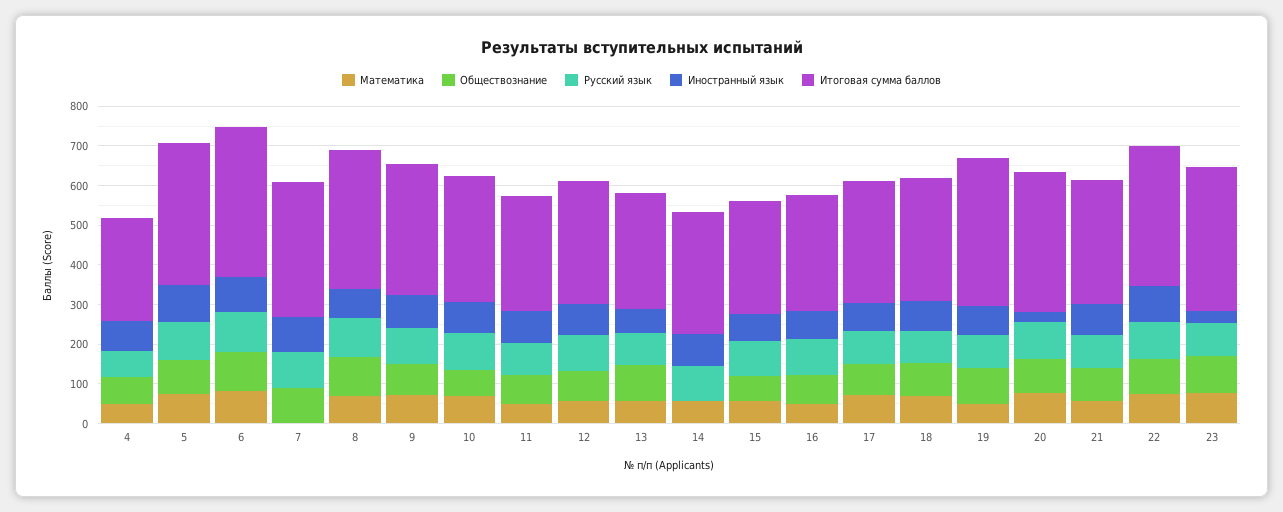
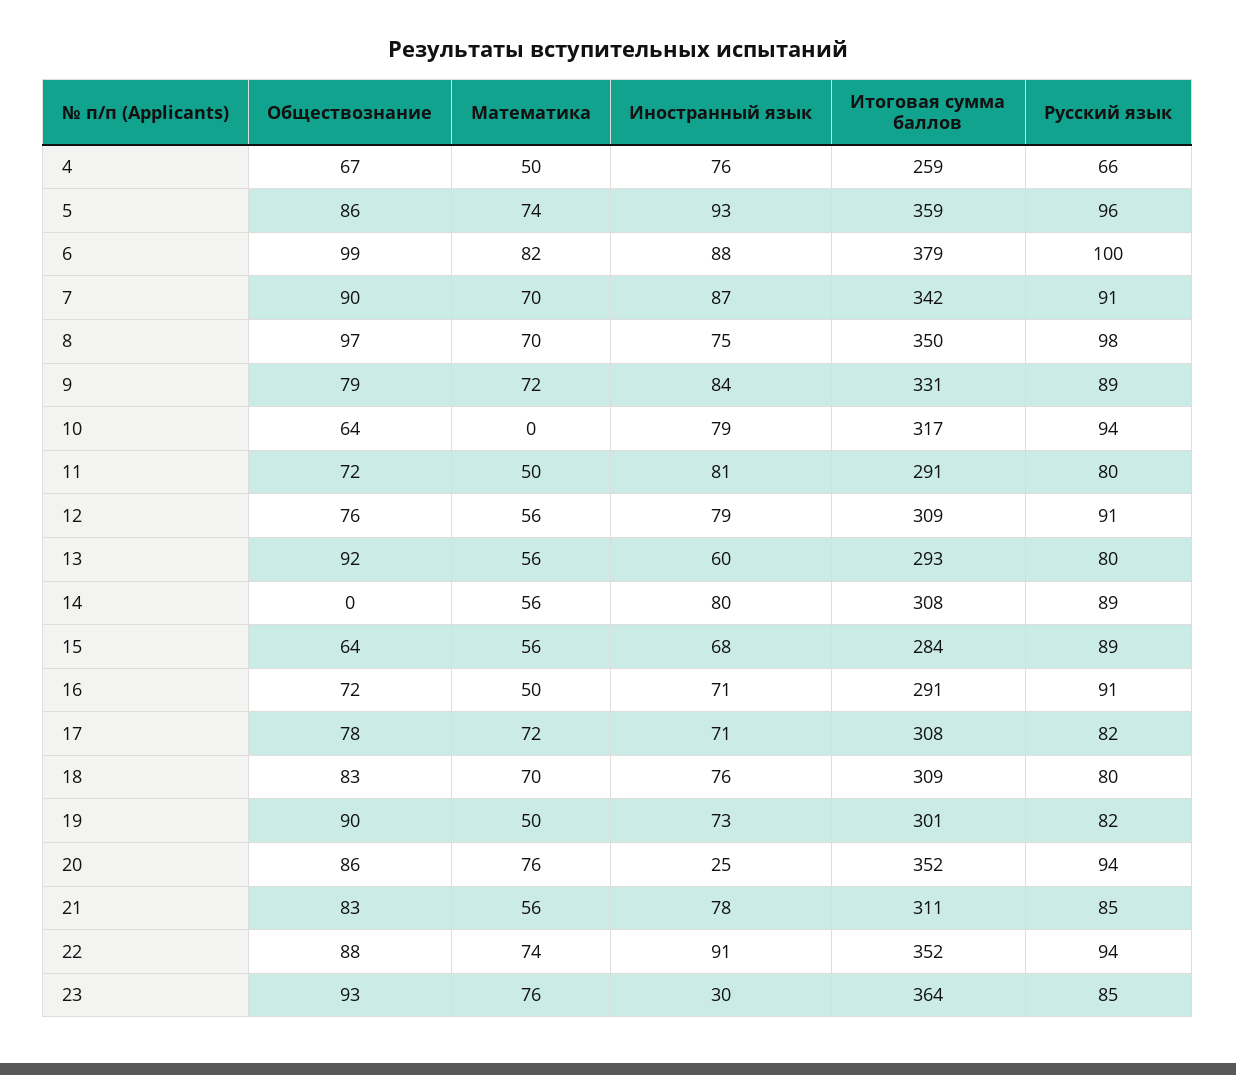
  {
    "Математика": {
      "4": 50,
      "5": 74,
      "6": 82,
-     "7": 0,
+     "7": 70,
      "8": 70,
      "9": 72,
-     "10": 75,
+     "10": 0,
      "11": 50,
      "12": 56,
      "13": 56,
      "14": 56,
      "15": 56,
      "16": 50,
      "17": 72,
      "18": 70,
      "19": 50,
      "20": 76,
      "21": 56,
      "22": 74,
      "23": 76
    },
    "Обществознание": {
      "4": 67,
      "5": 86,
      "6": 99,
      "7": 90,
      "8": 97,
      "9": 79,
      "10": 64,
      "11": 72,
      "12": 76,
      "13": 92,
      "14": 0,
      "15": 64,
      "16": 72,
      "17": 78,
      "18": 83,
      "19": 90,
      "20": 86,
      "21": 83,
      "22": 88,
      "23": 93
    },
    "Русский язык": {
      "4": 66,
      "5": 96,
      "6": 100,
      "7": 91,
      "8": 98,
      "9": 89,
      "10": 94,
      "11": 80,
      "12": 91,
      "13": 80,
      "14": 89,
      "15": 89,
      "16": 91,
      "17": 82,
      "18": 80,
      "19": 82,
      "20": 94,
      "21": 85,
      "22": 94,
      "23": 85
    },
    "Иностранный язык": {
      "4": 76,
      "5": 93,
      "6": 88,
      "7": 87,
      "8": 75,
      "9": 84,
      "10": 79,
      "11": 81,
      "12": 79,
      "13": 60,
      "14": 80,
      "15": 68,
      "16": 71,
      "17": 71,
      "18": 76,
      "19": 73,
      "20": 25,
      "21": 78,
      "22": 91,
      "23": 30
    },
    "Итоговая сумма баллов": {
      "4": 259,
      "5": 359,
      "6": 379,
      "7": 342,
      "8": 350,
      "9": 331,
      "10": 317,
      "11": 291,
      "12": 309,
      "13": 293,
      "14": 308,
      "15": 284,
      "16": 291,
      "17": 308,
      "18": 309,
-     "19": 375,
+     "19": 301,
      "20": 352,
      "21": 311,
      "22": 352,
      "23": 364
    }
  }

